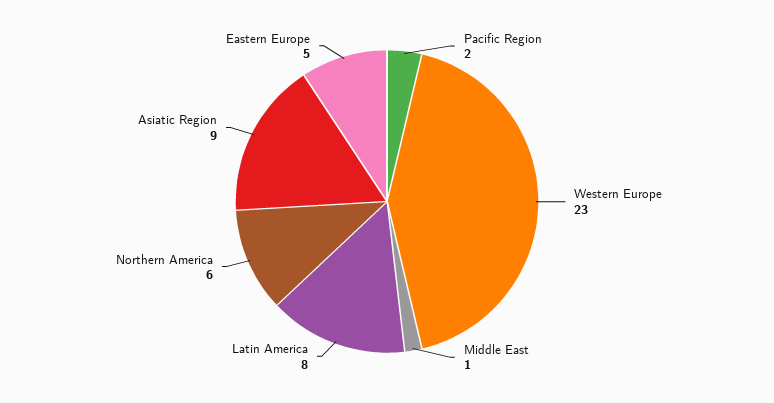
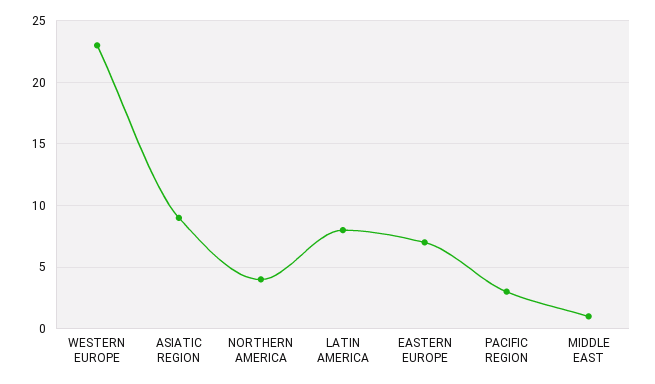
  {
-   "Pacific Region": 2,
+   "Pacific Region": 3,
    "Western Europe": 23,
    "Middle East": 1,
    "Latin America": 8,
-   "Northern America": 6,
+   "Northern America": 4,
    "Asiatic Region": 9,
-   "Eastern Europe": 5
+   "Eastern Europe": 7
  }

